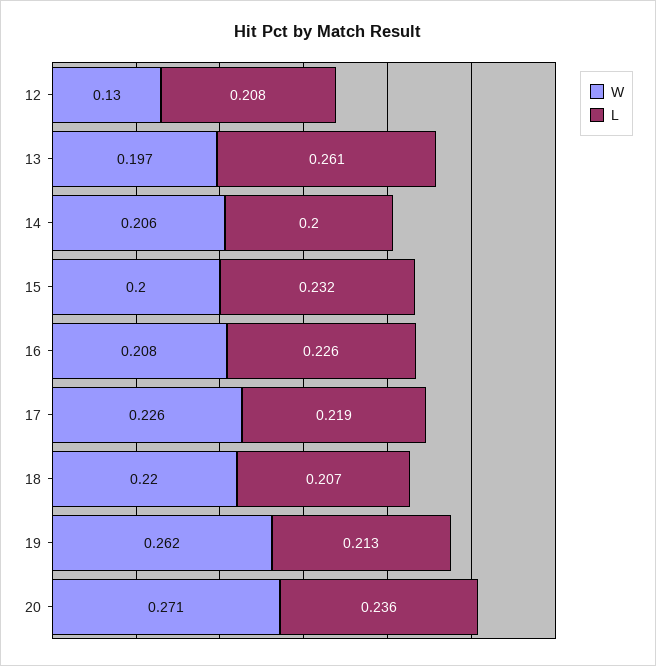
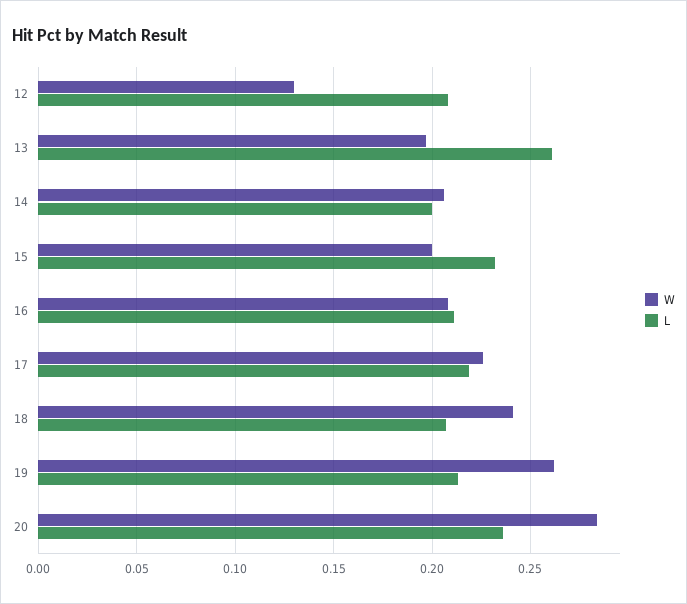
  {
    "W": {
      "12": 0.13,
      "13": 0.197,
      "14": 0.206,
      "15": 0.2,
      "16": 0.208,
      "17": 0.226,
-     "18": 0.22,
+     "18": 0.24,
      "19": 0.262,
-     "20": 0.271
+     "20": 0.285
    },
    "L": {
      "12": 0.208,
      "13": 0.261,
      "14": 0.2,
      "15": 0.232,
-     "16": 0.226,
+     "16": 0.21,
      "17": 0.219,
      "18": 0.207,
      "19": 0.213,
      "20": 0.236
    }
  }

